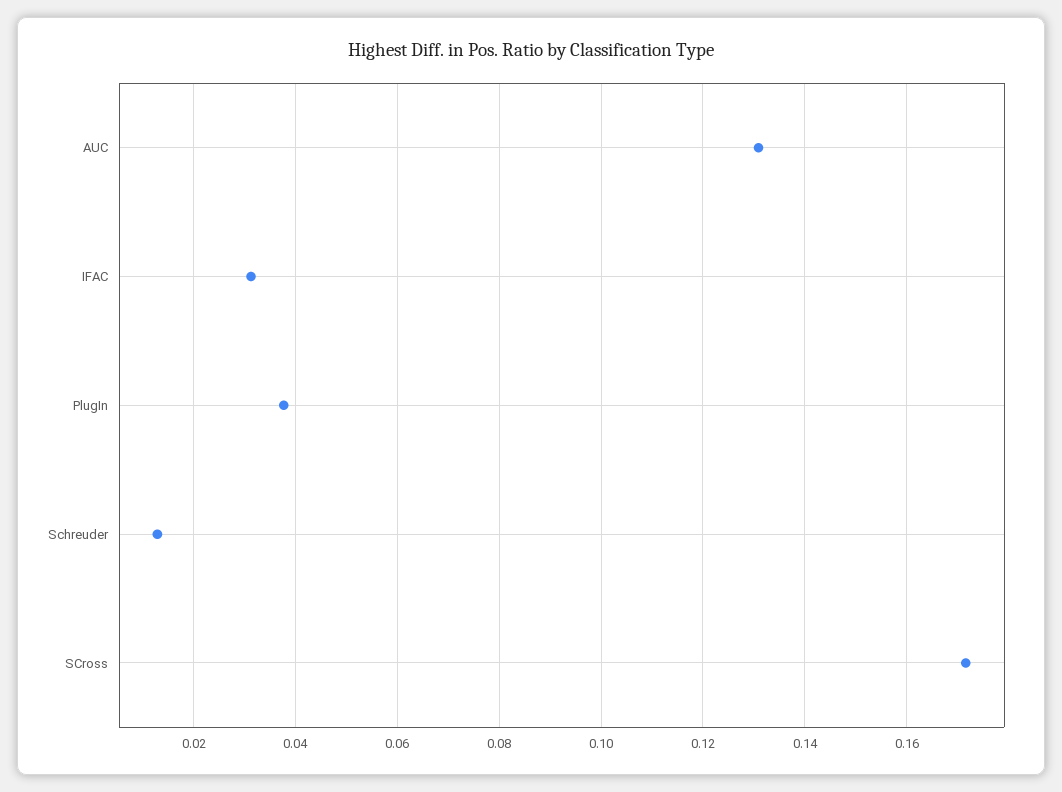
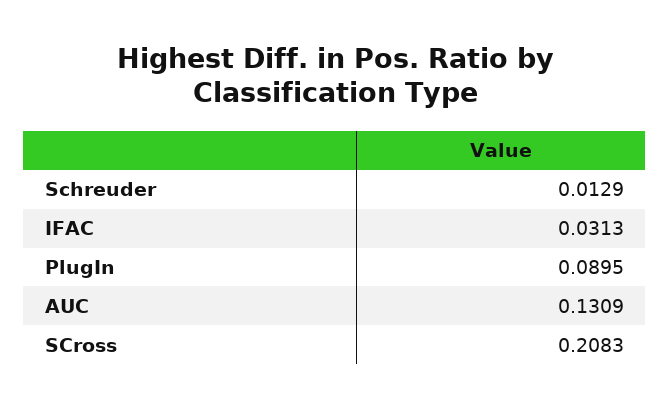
  {
    "AUC": 0.1309,
    "IFAC": 0.0313,
-   "PlugIn": 0.038,
+   "PlugIn": 0.0895,
    "Schreuder": 0.0129,
-   "SCross": 0.172
+   "SCross": 0.2083
  }

